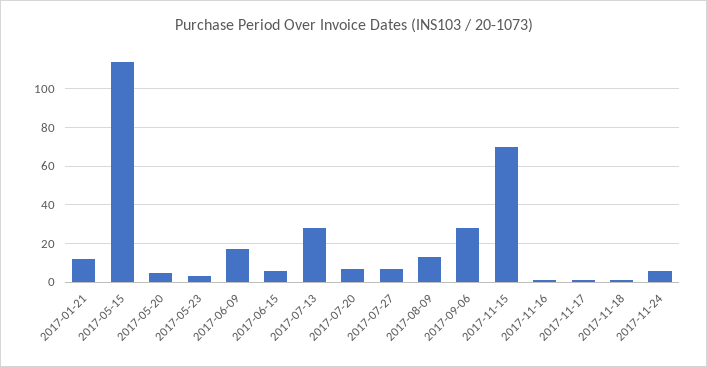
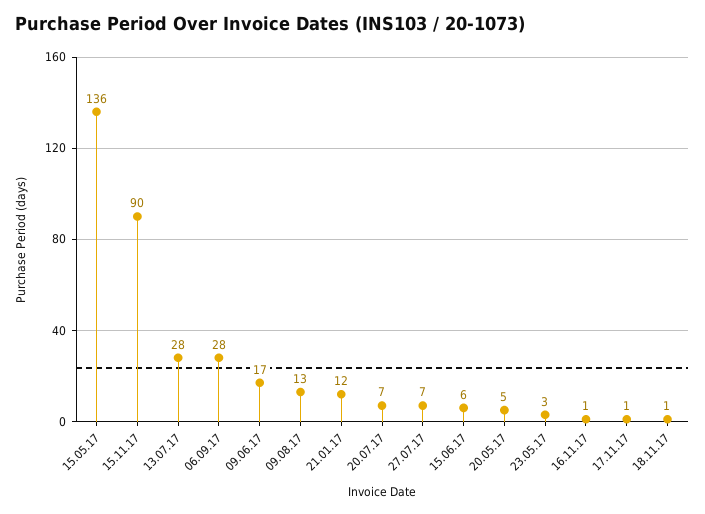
  {
    "2017-01-21": 12,
-   "2017-05-15": 115,
+   "2017-05-15": 136,
    "2017-05-20": 5,
    "2017-05-23": 3,
    "2017-06-09": 17,
    "2017-06-15": 6,
    "2017-07-13": 28,
    "2017-07-20": 7,
    "2017-07-27": 7,
    "2017-08-09": 13,
    "2017-09-06": 28,
-   "2017-11-15": 70,
+   "2017-11-15": 90,
    "2017-11-16": 1,
    "2017-11-17": 1,
-   "2017-11-18": 1,
+   "2017-11-18": 1
-   "2017-11-24": 5
  }

